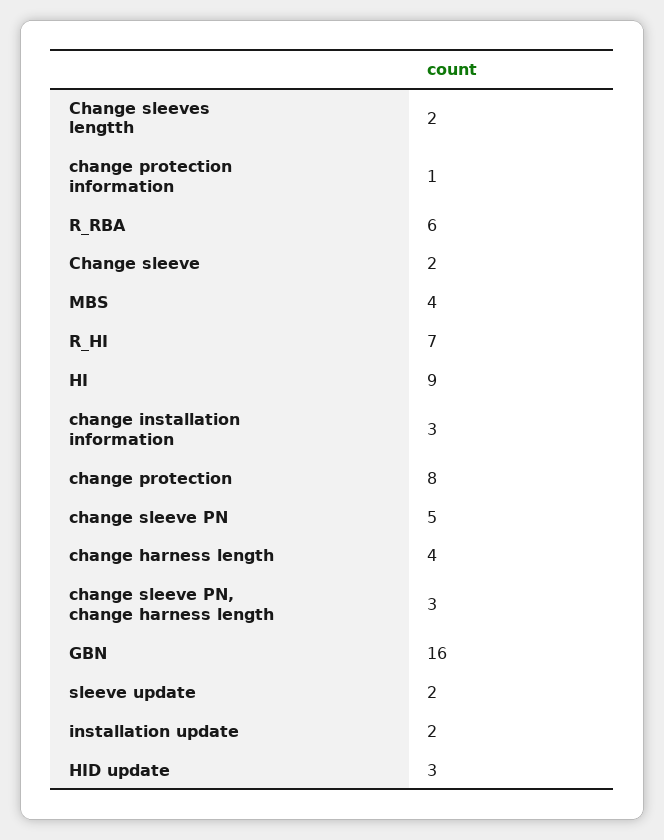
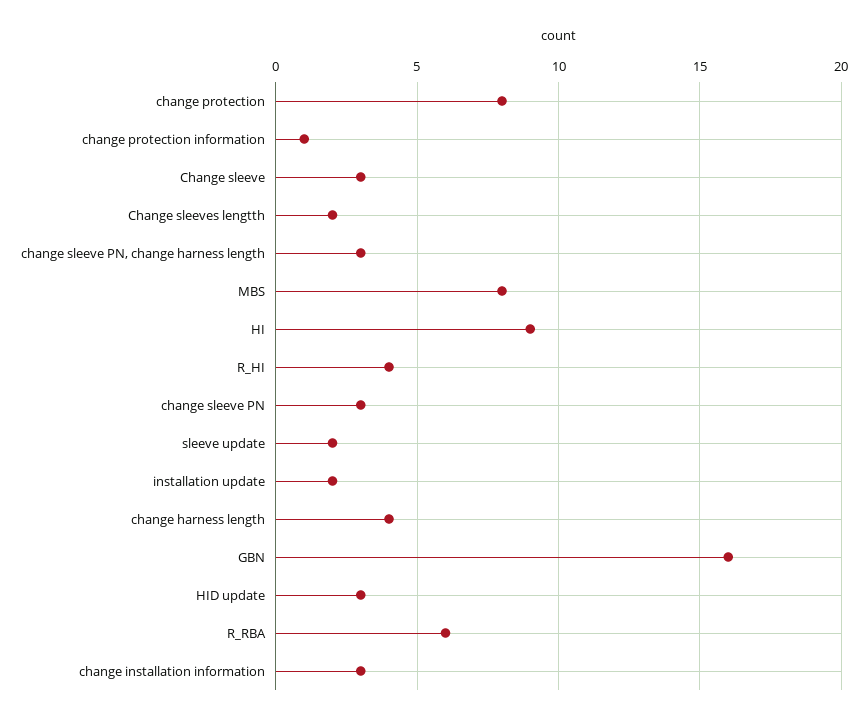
  {
    "Change sleeves lengtth": 2,
    "change protection information": 1,
    "R_RBA": 6,
-   "Change sleeve": 2,
+   "Change sleeve": 3,
-   "MBS": 4,
+   "MBS": 8,
-   "R_HI": 7,
+   "R_HI": 4,
    "HI": 9,
    "change installation information": 3,
    "change protection": 8,
-   "change sleeve PN": 5,
+   "change sleeve PN": 3,
    "change harness length": 4,
    "change sleeve PN, change harness length": 3,
    "GBN": 16,
    "sleeve update": 2,
    "installation update": 2,
    "HID update": 3
  }

